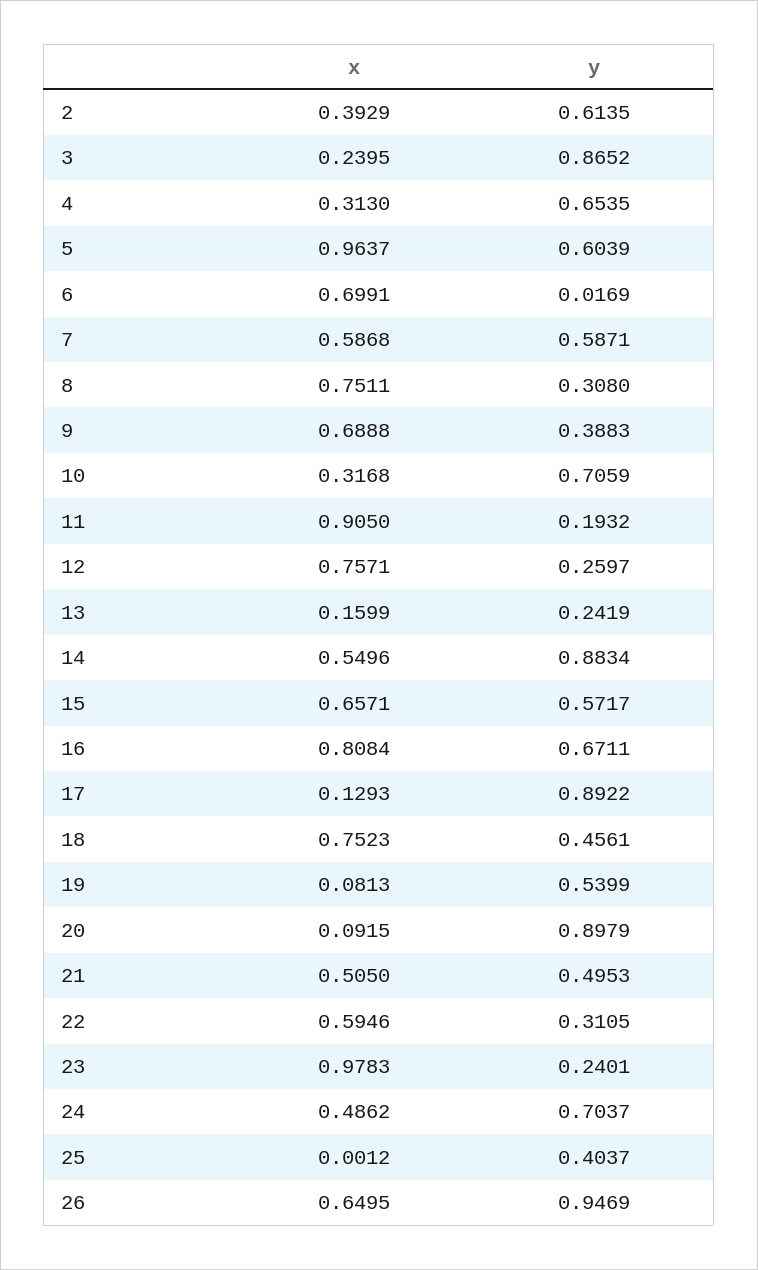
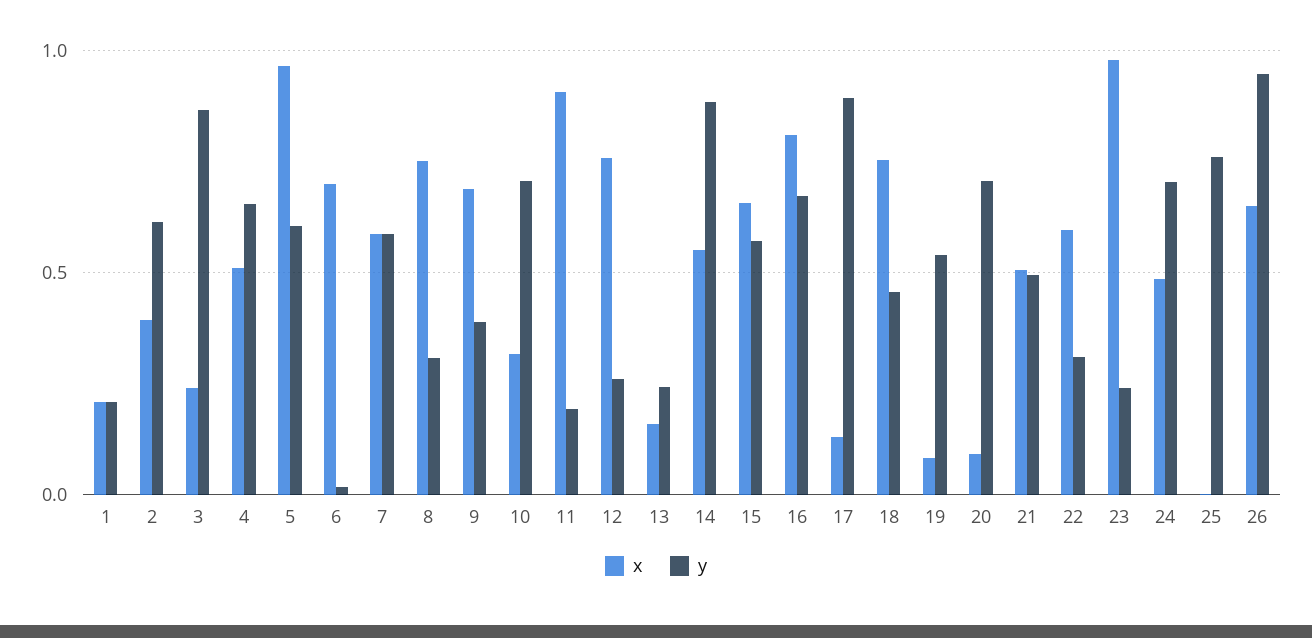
  {
    "x": {
      "2": 0.3929,
      "3": 0.2395,
-     "4": 0.313,
+     "4": 0.5,
      "5": 0.9637,
      "6": 0.6991,
      "7": 0.5868,
      "8": 0.7511,
      "9": 0.6888,
      "10": 0.3168,
      "11": 0.905,
      "12": 0.7571,
      "13": 0.1599,
      "14": 0.5496,
      "15": 0.6571,
      "16": 0.8084,
      "17": 0.1293,
      "18": 0.7523,
      "19": 0.0813,
      "20": 0.0915,
      "21": 0.505,
      "22": 0.5946,
      "23": 0.9783,
      "24": 0.4862,
      "25": 0.0012,
-     "26": 0.6495
+     "26": 0.6495,
+     "1": 0.2
    },
    "y": {
      "2": 0.6135,
      "3": 0.8652,
      "4": 0.6535,
      "5": 0.6039,
      "6": 0.0169,
      "7": 0.5871,
      "8": 0.308,
      "9": 0.3883,
      "10": 0.7059,
      "11": 0.1932,
      "12": 0.2597,
      "13": 0.2419,
      "14": 0.8834,
      "15": 0.5717,
      "16": 0.6711,
      "17": 0.8922,
      "18": 0.4561,
      "19": 0.5399,
-     "20": 0.8979,
+     "20": 0.7,
      "21": 0.4953,
      "22": 0.3105,
      "23": 0.2401,
      "24": 0.7037,
-     "25": 0.4037,
+     "25": 0.75,
-     "26": 0.9469
+     "26": 0.9469,
+     "1": 0.2
    }
  }

